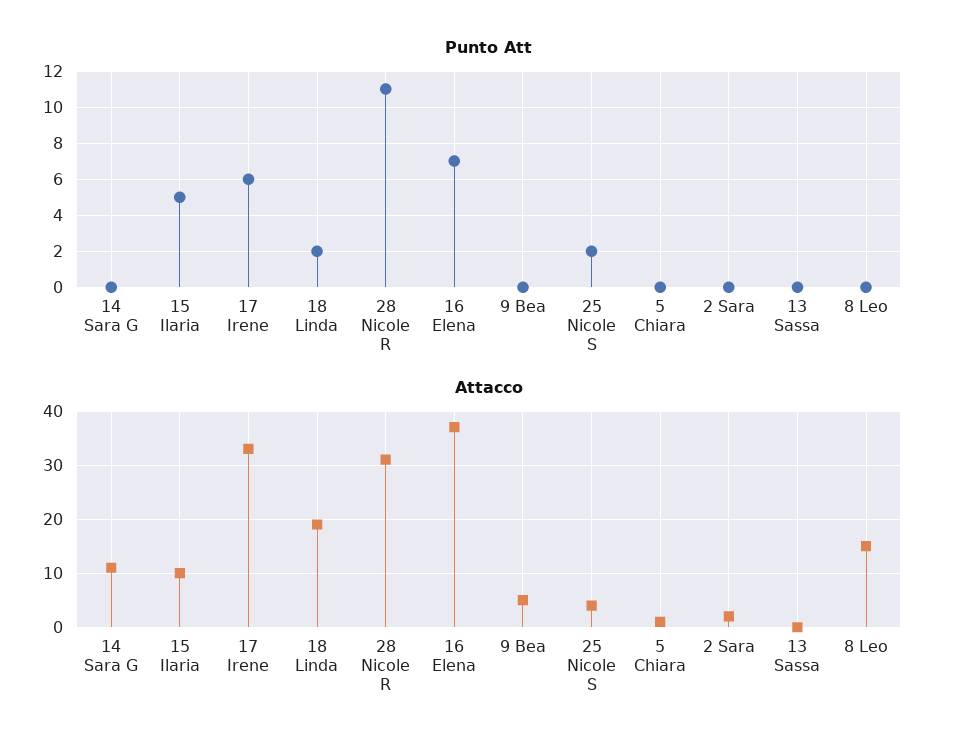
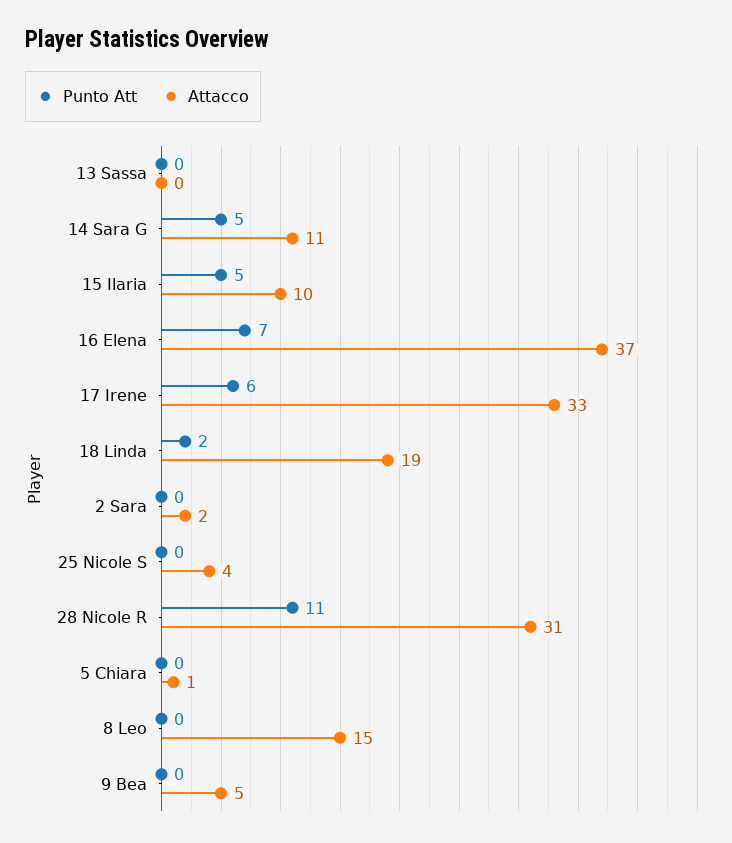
  {
    "Punto Att": {
-     "14 Sara G": 0,
+     "14 Sara G": 5,
      "15 Ilaria": 5,
      "17 Irene": 6,
      "18 Linda": 2,
      "28 Nicole R": 11,
      "16 Elena": 7,
      "9 Bea": 0,
-     "25 Nicole S": 2,
+     "25 Nicole S": 0,
      "5 Chiara": 0,
      "2 Sara": 0,
      "13 Sassa": 0,
      "8 Leo": 0
    },
    "Attacco": {
      "14 Sara G": 11,
      "15 Ilaria": 10,
      "17 Irene": 33,
      "18 Linda": 19,
      "28 Nicole R": 31,
      "16 Elena": 37,
      "9 Bea": 5,
      "25 Nicole S": 4,
      "5 Chiara": 1,
      "2 Sara": 2,
      "13 Sassa": 0,
      "8 Leo": 15
    }
  }

